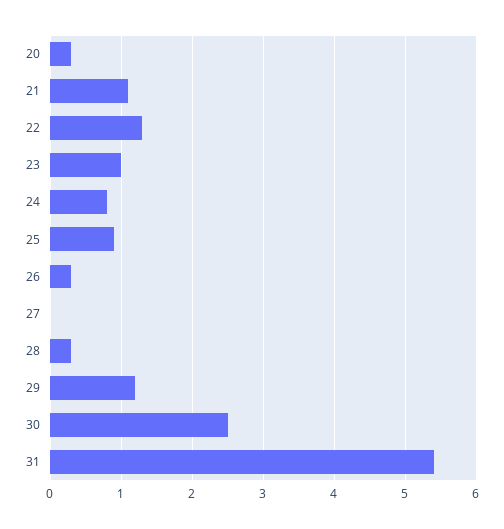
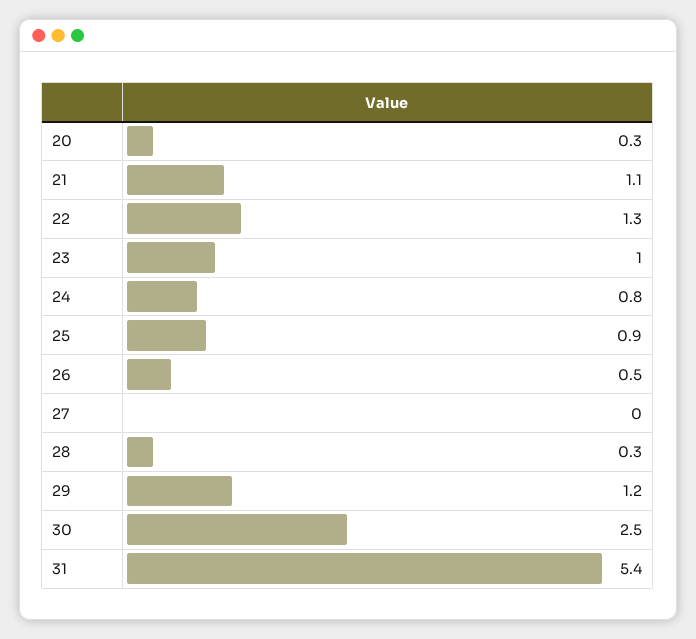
  {
    "20": 0.3,
    "21": 1.1,
    "22": 1.3,
    "23": 1,
    "24": 0.8,
    "25": 0.9,
-   "26": 0.3,
+   "26": 0.5,
    "27": 0,
    "28": 0.3,
    "29": 1.2,
    "30": 2.5,
    "31": 5.4
  }

